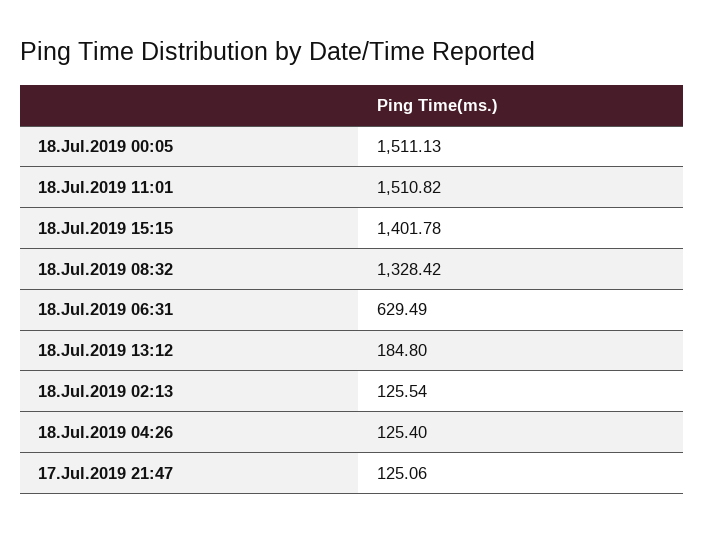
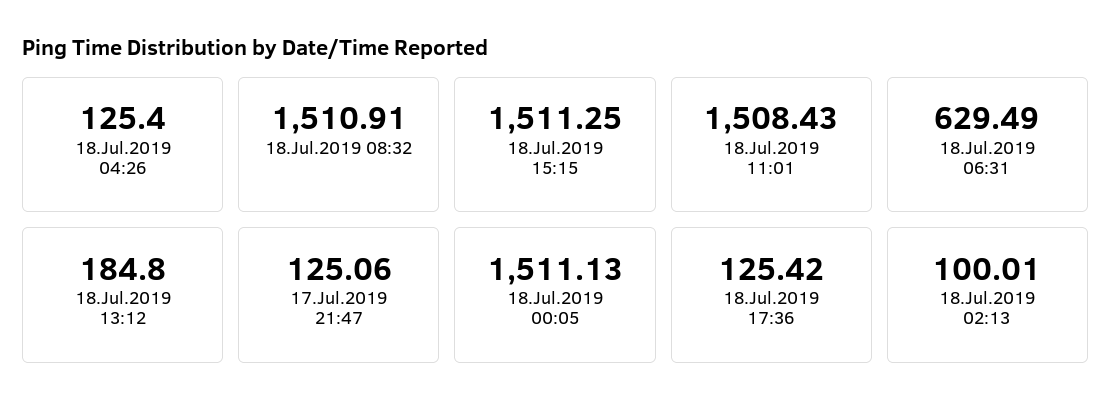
  {
    "18.Jul.2019 00:05": 1511.13,
-   "18.Jul.2019 11:01": 1510.82,
+   "18.Jul.2019 11:01": 1508.43,
-   "18.Jul.2019 15:15": 1401.78,
+   "18.Jul.2019 15:15": 1511.25,
-   "18.Jul.2019 08:32": 1328.42,
+   "18.Jul.2019 08:32": 1510.91,
    "18.Jul.2019 06:31": 629.49,
    "18.Jul.2019 13:12": 184.8,
-   "18.Jul.2019 02:13": 125.54,
+   "18.Jul.2019 02:13": 100.01,
    "18.Jul.2019 04:26": 125.4,
-   "17.Jul.2019 21:47": 125.06
+   "17.Jul.2019 21:47": 125.06,
+   "18.Jul.2019 17:36": 125.42
  }

